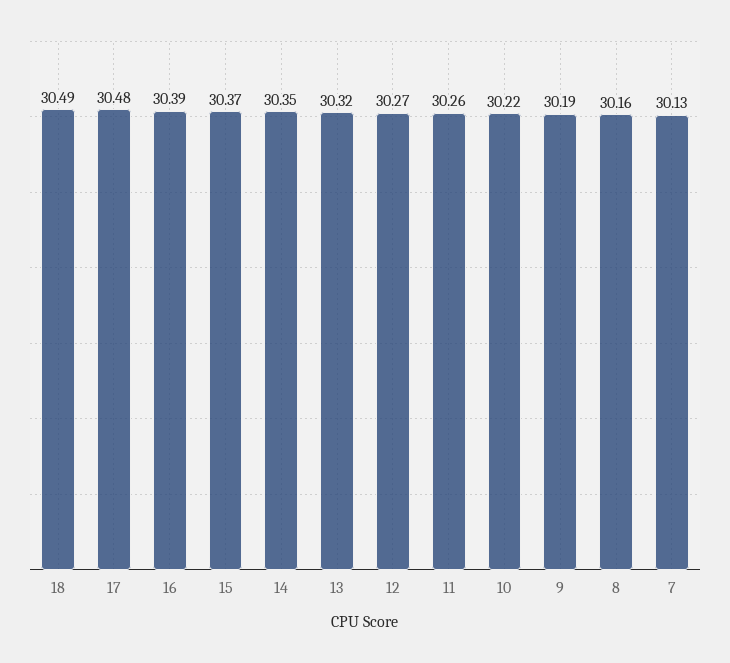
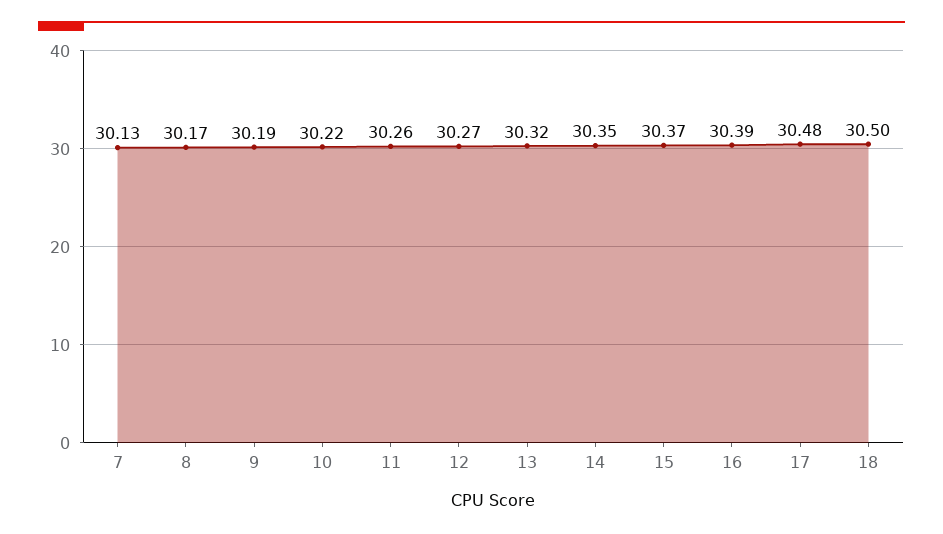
  {
-   "18": 30.49,
+   "18": 30.5,
    "17": 30.48,
    "16": 30.39,
    "15": 30.37,
    "14": 30.35,
    "13": 30.32,
    "12": 30.27,
    "11": 30.26,
    "10": 30.22,
    "9": 30.19,
-   "8": 30.16,
+   "8": 30.17,
    "7": 30.13
  }

